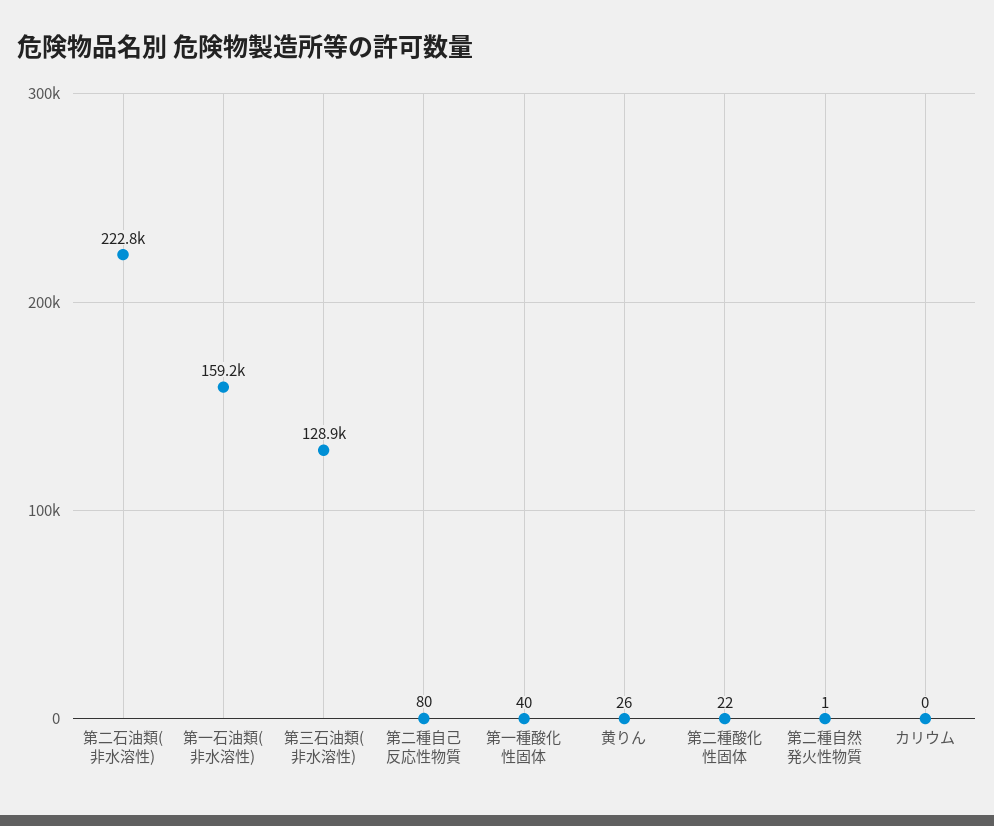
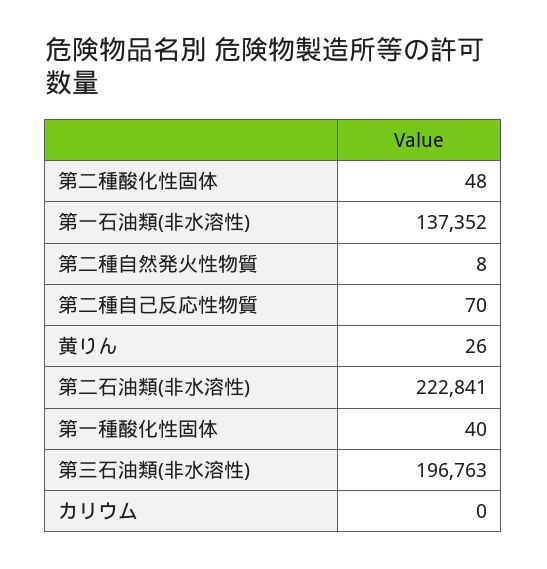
  {
    "第二石油類(非水溶性)": 222841,
-   "第一石油類(非水溶性)": 159200,
+   "第一石油類(非水溶性)": 137352,
-   "第三石油類(非水溶性)": 128900,
+   "第三石油類(非水溶性)": 196763,
-   "第二種自己反応性物質": 80,
+   "第二種自己反応性物質": 70,
    "第一種酸化性固体": 40,
    "黄りん": 26,
-   "第二種酸化性固体": 22,
+   "第二種酸化性固体": 48,
-   "第二種自然発火性物質": 1,
+   "第二種自然発火性物質": 8,
    "カリウム": 0
  }

